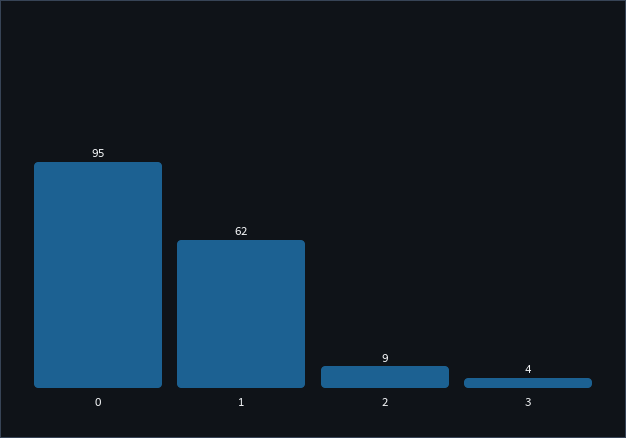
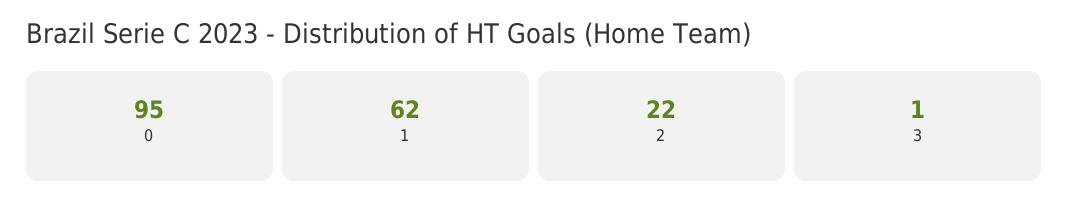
  {
    "0": 95,
    "1": 62,
-   "2": 9,
+   "2": 22,
-   "3": 4
+   "3": 1
  }

